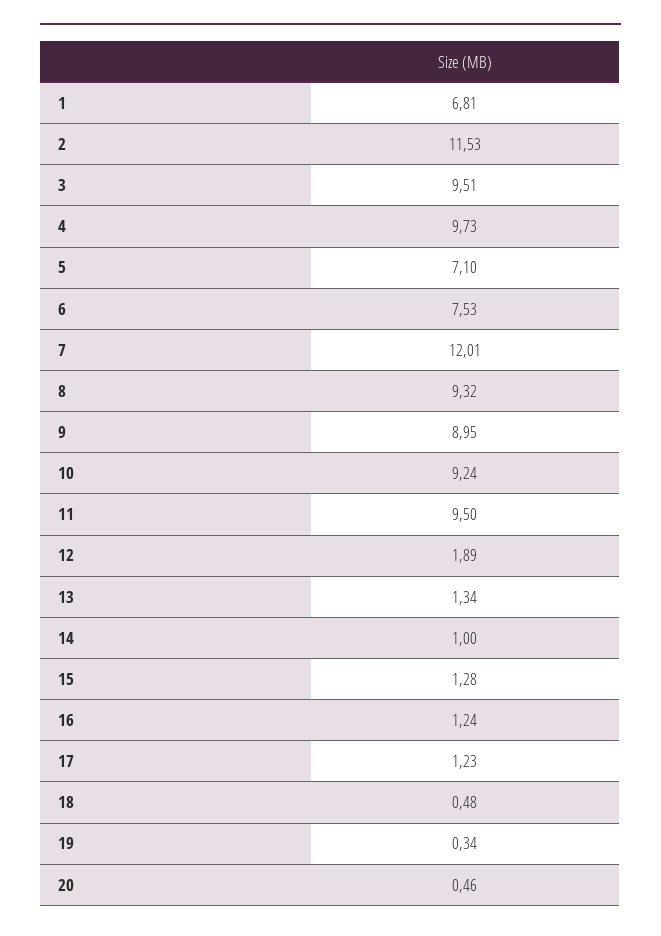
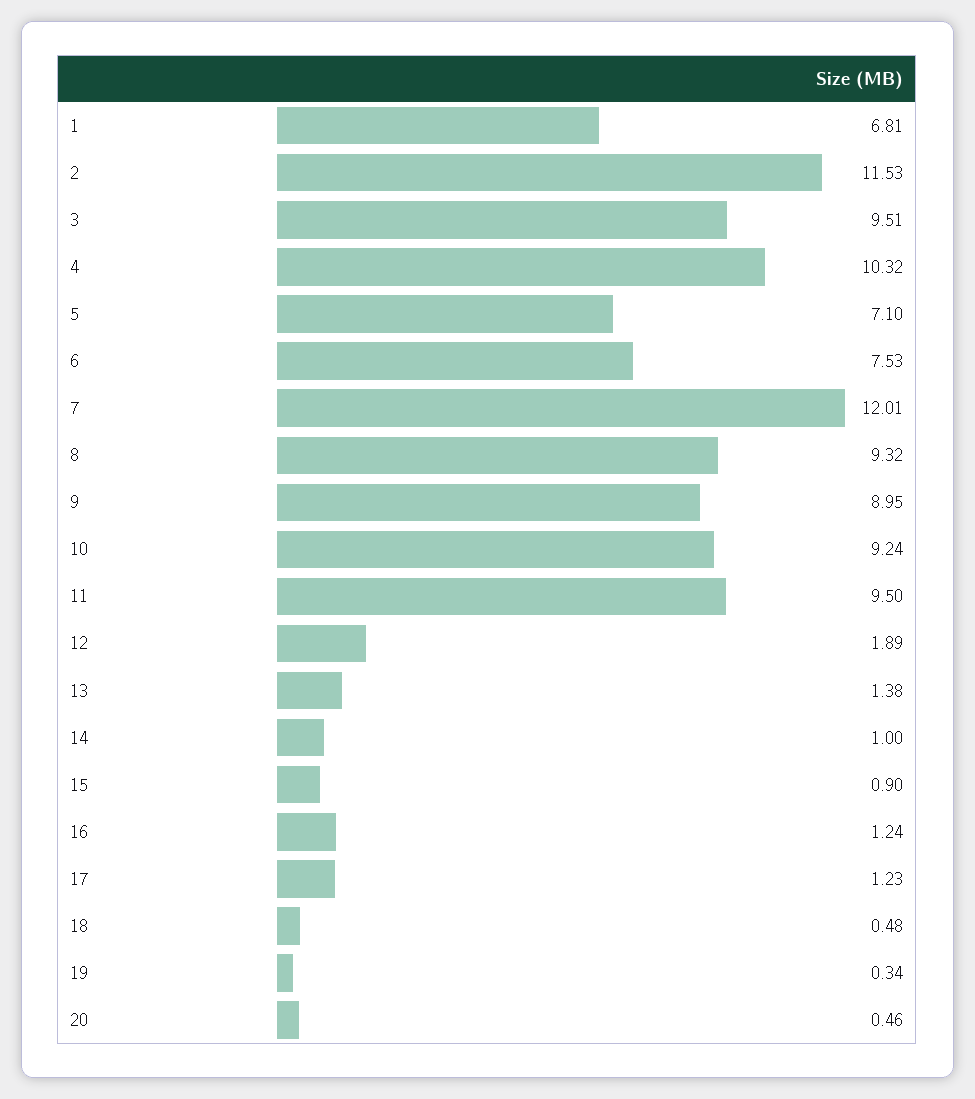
  {
    "1": 6.81,
    "2": 11.53,
    "3": 9.51,
-   "4": 9.73,
+   "4": 10.32,
    "5": 7.1,
    "6": 7.53,
    "7": 12.01,
    "8": 9.32,
    "9": 8.95,
    "10": 9.24,
    "11": 9.5,
    "12": 1.89,
-   "13": 1.34,
+   "13": 1.38,
    "14": 1,
-   "15": 1.28,
+   "15": 0.9,
    "16": 1.24,
    "17": 1.23,
    "18": 0.48,
    "19": 0.34,
    "20": 0.46
  }

